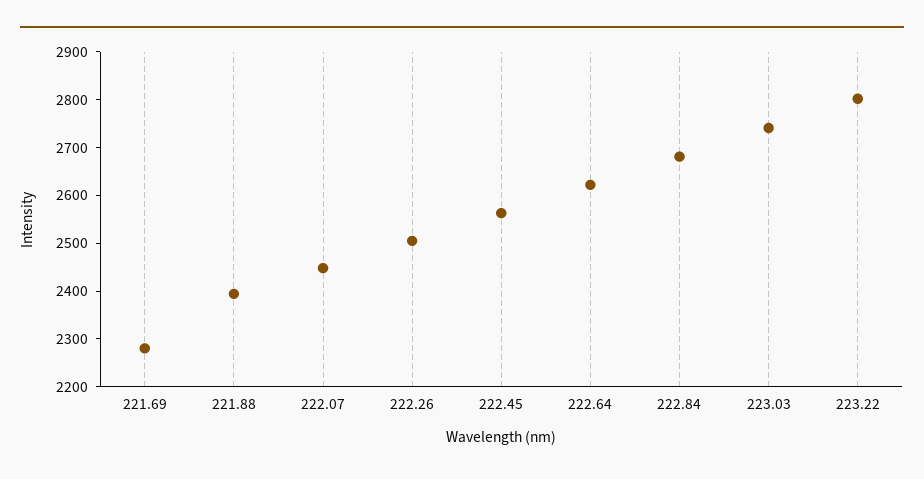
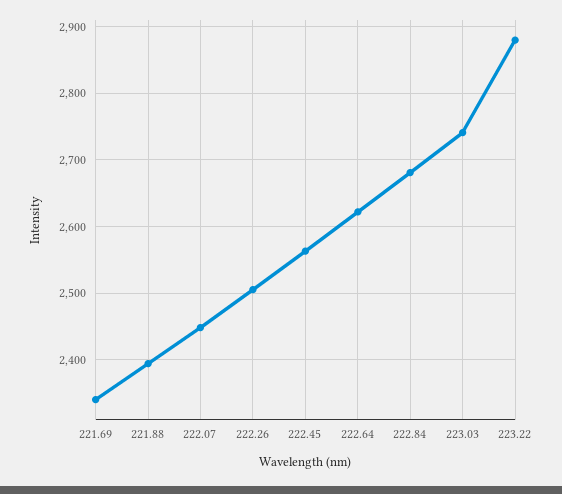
  {
-   "221.69": 2280,
+   "221.69": 2340,
    "221.88": 2390,
    "222.07": 2450,
    "222.26": 2510,
    "222.45": 2560,
    "222.64": 2620,
    "222.84": 2680,
    "223.03": 2740,
-   "223.22": 2800
+   "223.22": 2880
  }

